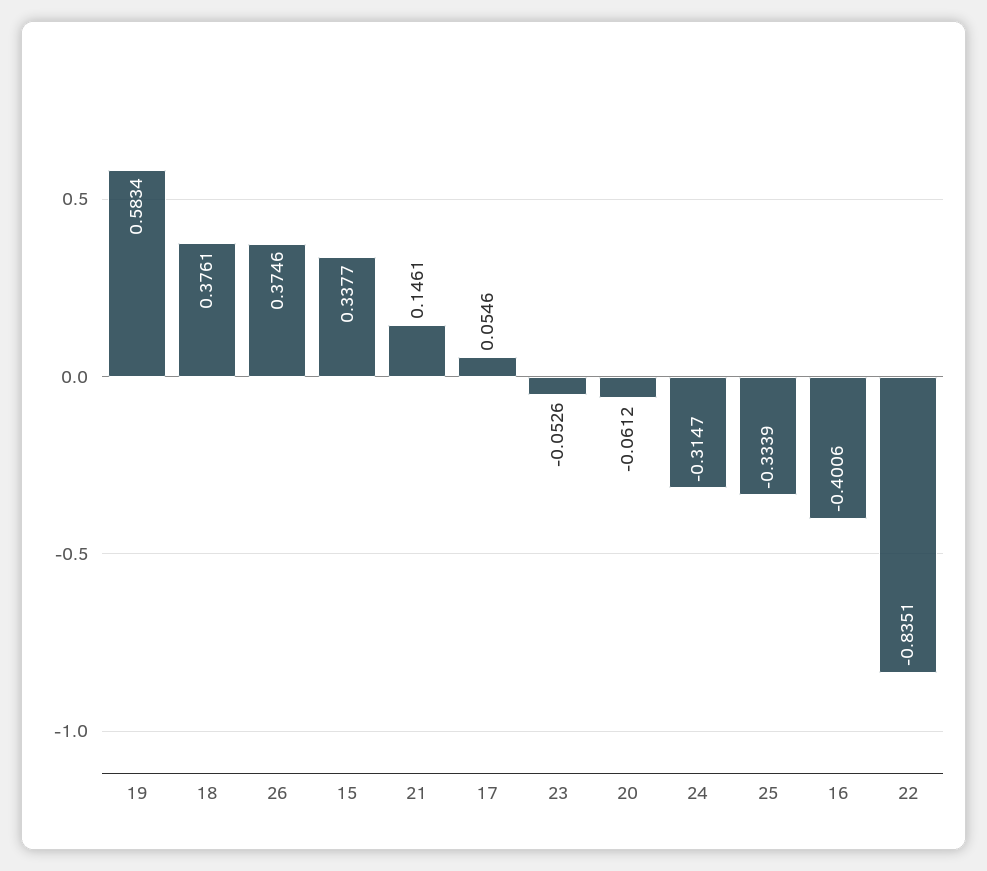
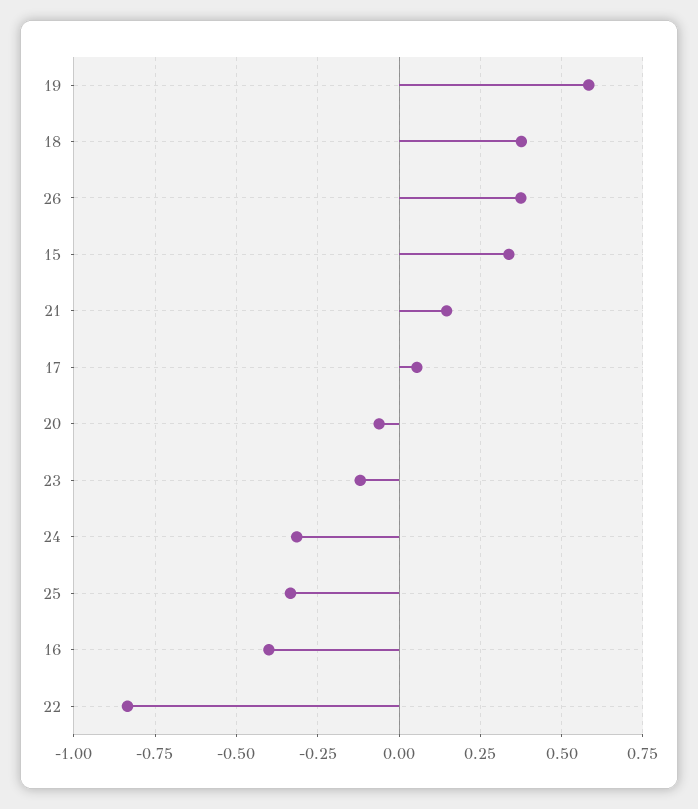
  {
    "19": 0.5834,
    "18": 0.3761,
    "26": 0.3746,
    "15": 0.3377,
    "21": 0.1461,
    "17": 0.0546,
-   "23": -0.0526,
+   "23": -0.125,
    "20": -0.0612,
    "24": -0.3147,
    "25": -0.3339,
    "16": -0.4006,
    "22": -0.8351
  }

